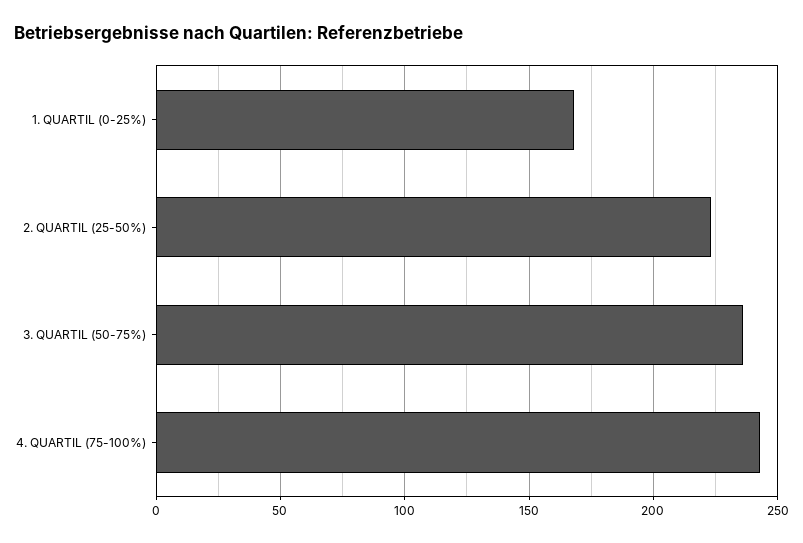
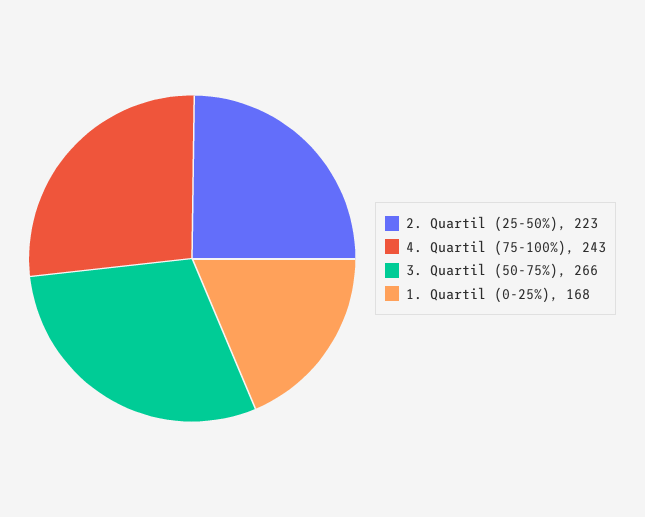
  {
    "1. QUARTIL (0-25%)": 168,
    "2. QUARTIL (25-50%)": 223,
-   "3. QUARTIL (50-75%)": 235,
+   "3. QUARTIL (50-75%)": 266,
    "4. QUARTIL (75-100%)": 243
  }

